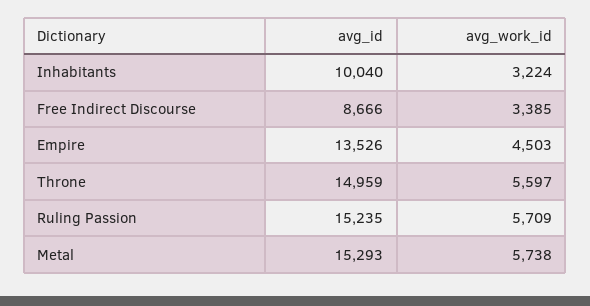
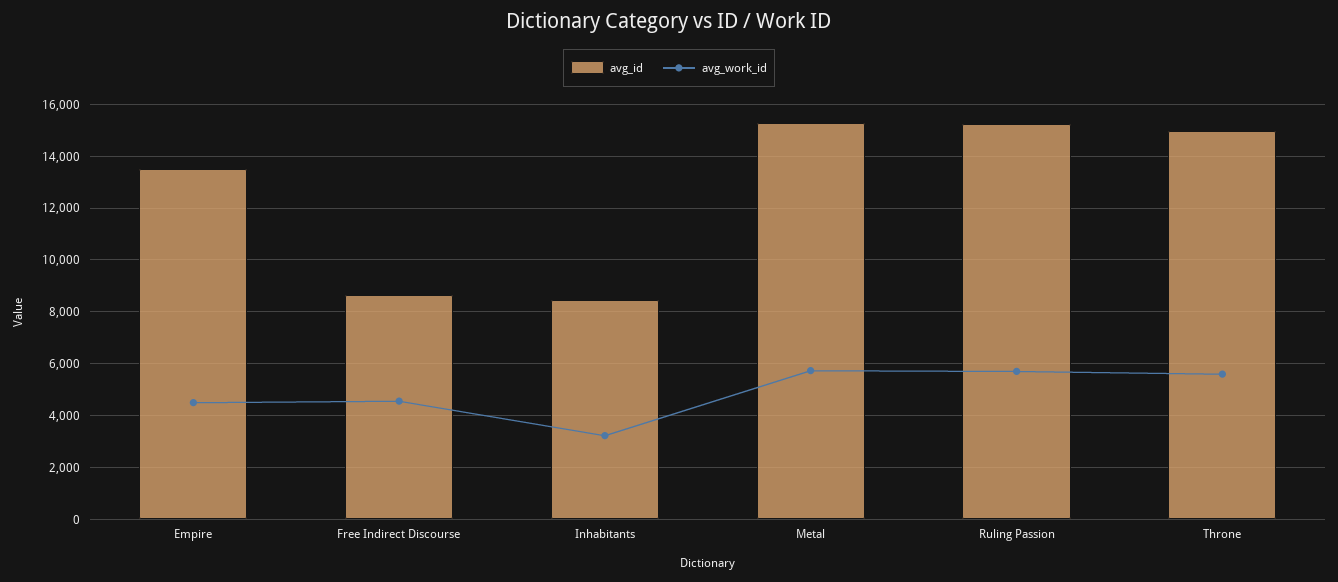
  {
    "avg_id": {
-     "Inhabitants": 10040,
+     "Inhabitants": 8500,
      "Free Indirect Discourse": 8666,
      "Empire": 13526,
      "Throne": 14959,
      "Ruling Passion": 15235,
      "Metal": 15293
    },
    "avg_work_id": {
      "Inhabitants": 3224,
-     "Free Indirect Discourse": 3385,
+     "Free Indirect Discourse": 4500,
      "Empire": 4503,
      "Throne": 5597,
      "Ruling Passion": 5709,
      "Metal": 5738
    }
  }

